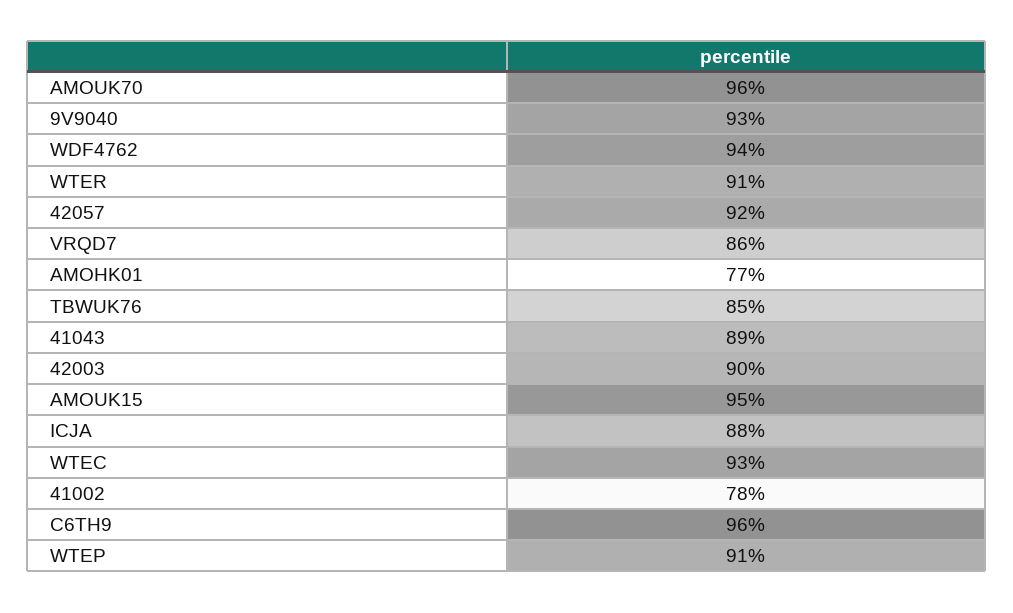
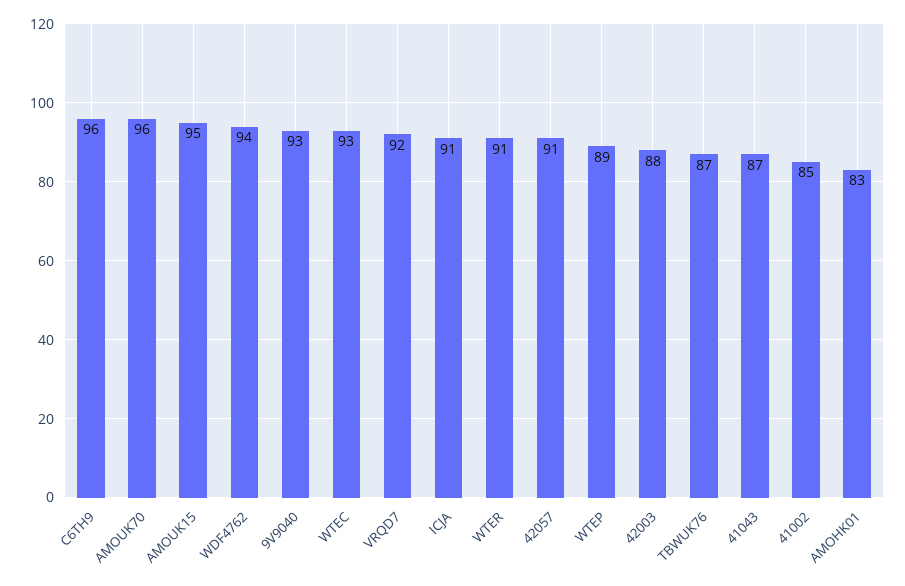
  {
    "AMOUK70": 96,
    "9V9040": 93,
    "WDF4762": 94,
    "WTER": 91,
-   "42057": 92,
+   "42057": 91,
-   "VRQD7": 86,
+   "VRQD7": 92,
-   "AMOHK01": 77,
+   "AMOHK01": 83,
-   "TBWUK76": 85,
+   "TBWUK76": 87,
-   "41043": 89,
+   "41043": 87,
-   "42003": 90,
+   "42003": 88,
    "AMOUK15": 95,
-   "ICJA": 88,
+   "ICJA": 91,
    "WTEC": 93,
-   "41002": 78,
+   "41002": 85,
    "C6TH9": 96,
-   "WTEP": 91
+   "WTEP": 89
  }

